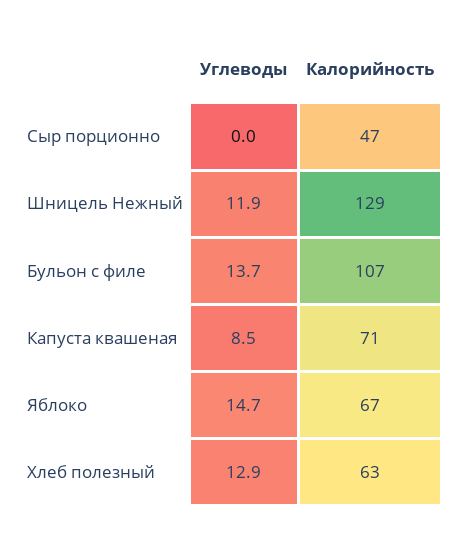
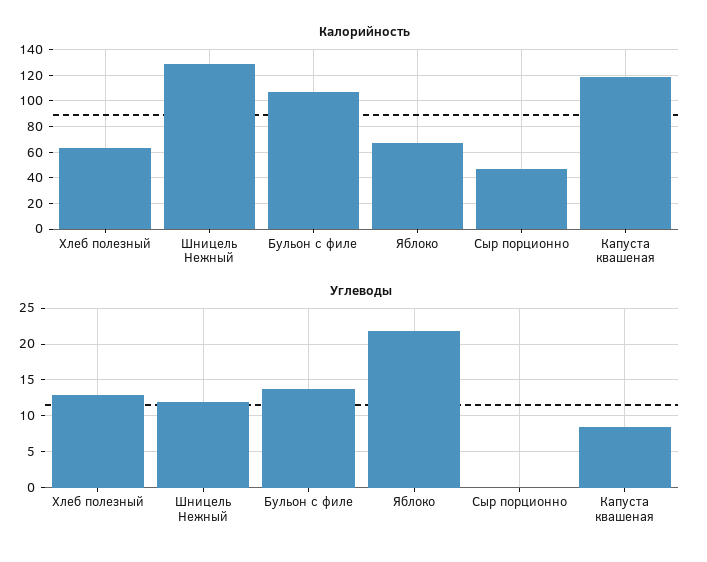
  {
    "Углеводы": {
      "Сыр порционно": 0,
      "Шницель Нежный": 11.9,
      "Бульон с филе": 13.7,
      "Капуста квашеная": 8.5,
-     "Яблоко": 14.7,
+     "Яблоко": 22,
      "Хлеб полезный": 12.9
    },
    "Калорийность": {
      "Сыр порционно": 47,
      "Шницель Нежный": 129,
      "Бульон с филе": 107,
-     "Капуста квашеная": 71,
+     "Капуста квашеная": 120,
      "Яблоко": 67,
      "Хлеб полезный": 63
    }
  }

